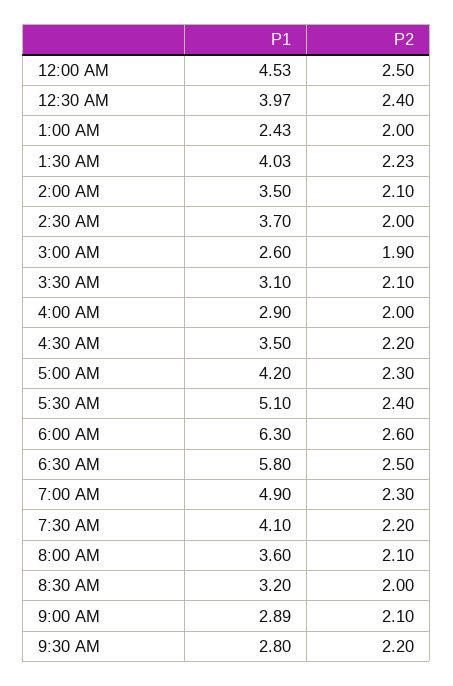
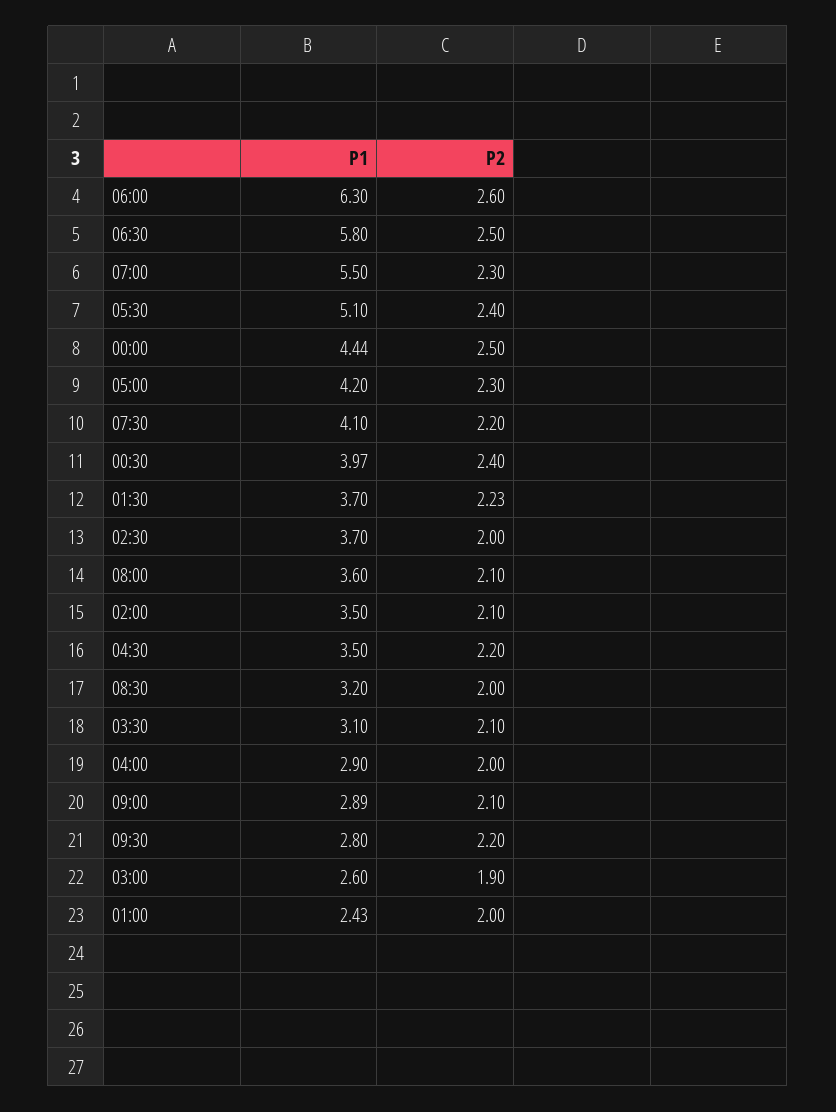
  {
    "P1": {
-     "12:00 AM": 4.53,
+     "12:00 AM": 4.44,
      "12:30 AM": 3.97,
      "1:00 AM": 2.43,
-     "1:30 AM": 4.03,
+     "1:30 AM": 3.7,
      "2:00 AM": 3.5,
      "2:30 AM": 3.7,
      "3:00 AM": 2.6,
      "3:30 AM": 3.1,
      "4:00 AM": 2.9,
      "4:30 AM": 3.5,
      "5:00 AM": 4.2,
      "5:30 AM": 5.1,
      "6:00 AM": 6.3,
      "6:30 AM": 5.8,
-     "7:00 AM": 4.9,
+     "7:00 AM": 5.5,
      "7:30 AM": 4.1,
      "8:00 AM": 3.6,
      "8:30 AM": 3.2,
      "9:00 AM": 2.89,
      "9:30 AM": 2.8
    },
    "P2": {
      "12:00 AM": 2.5,
      "12:30 AM": 2.4,
      "1:00 AM": 2,
      "1:30 AM": 2.23,
      "2:00 AM": 2.1,
      "2:30 AM": 2,
      "3:00 AM": 1.9,
      "3:30 AM": 2.1,
      "4:00 AM": 2,
      "4:30 AM": 2.2,
      "5:00 AM": 2.3,
      "5:30 AM": 2.4,
      "6:00 AM": 2.6,
      "6:30 AM": 2.5,
      "7:00 AM": 2.3,
      "7:30 AM": 2.2,
      "8:00 AM": 2.1,
      "8:30 AM": 2,
      "9:00 AM": 2.1,
      "9:30 AM": 2.2
    }
  }

